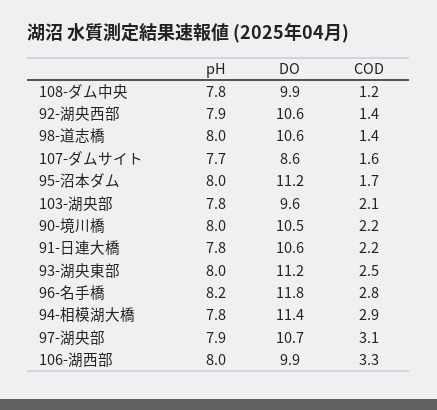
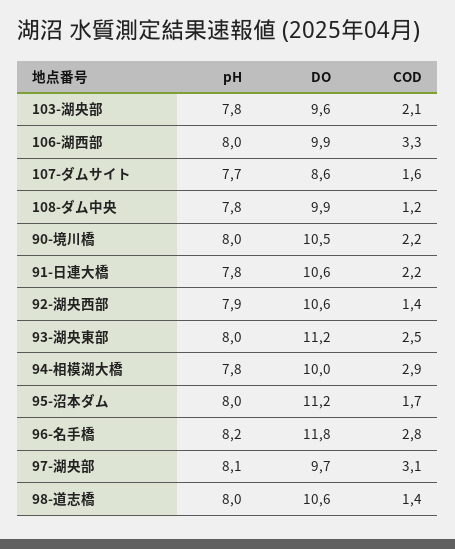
  {
    "pH": {
      "108-ダム中央": 7.8,
      "92-湖央西部": 7.9,
      "98-道志橋": 8,
      "107-ダムサイト": 7.7,
      "95-沼本ダム": 8,
      "103-湖央部": 7.8,
      "90-境川橋": 8,
      "91-日連大橋": 7.8,
      "93-湖央東部": 8,
      "96-名手橋": 8.2,
      "94-相模湖大橋": 7.8,
-     "97-湖央部": 7.9,
+     "97-湖央部": 8.1,
      "106-湖西部": 8
    },
    "DO": {
      "108-ダム中央": 9.9,
      "92-湖央西部": 10.6,
      "98-道志橋": 10.6,
      "107-ダムサイト": 8.6,
      "95-沼本ダム": 11.2,
      "103-湖央部": 9.6,
      "90-境川橋": 10.5,
      "91-日連大橋": 10.6,
      "93-湖央東部": 11.2,
      "96-名手橋": 11.8,
-     "94-相模湖大橋": 11.4,
+     "94-相模湖大橋": 10,
-     "97-湖央部": 10.7,
+     "97-湖央部": 9.7,
      "106-湖西部": 9.9
    },
    "COD": {
      "108-ダム中央": 1.2,
      "92-湖央西部": 1.4,
      "98-道志橋": 1.4,
      "107-ダムサイト": 1.6,
      "95-沼本ダム": 1.7,
      "103-湖央部": 2.1,
      "90-境川橋": 2.2,
      "91-日連大橋": 2.2,
      "93-湖央東部": 2.5,
      "96-名手橋": 2.8,
      "94-相模湖大橋": 2.9,
      "97-湖央部": 3.1,
      "106-湖西部": 3.3
    }
  }

